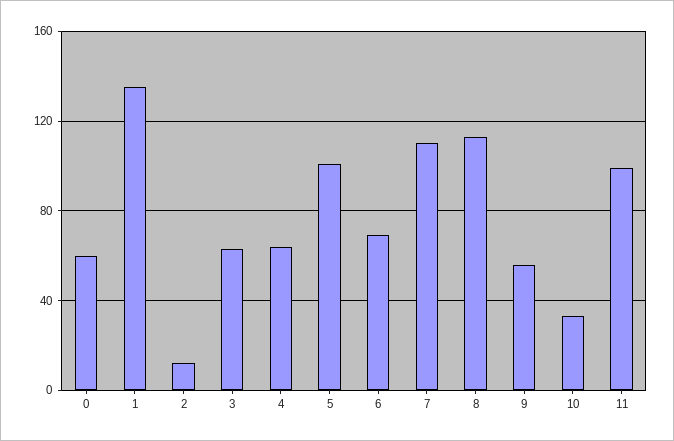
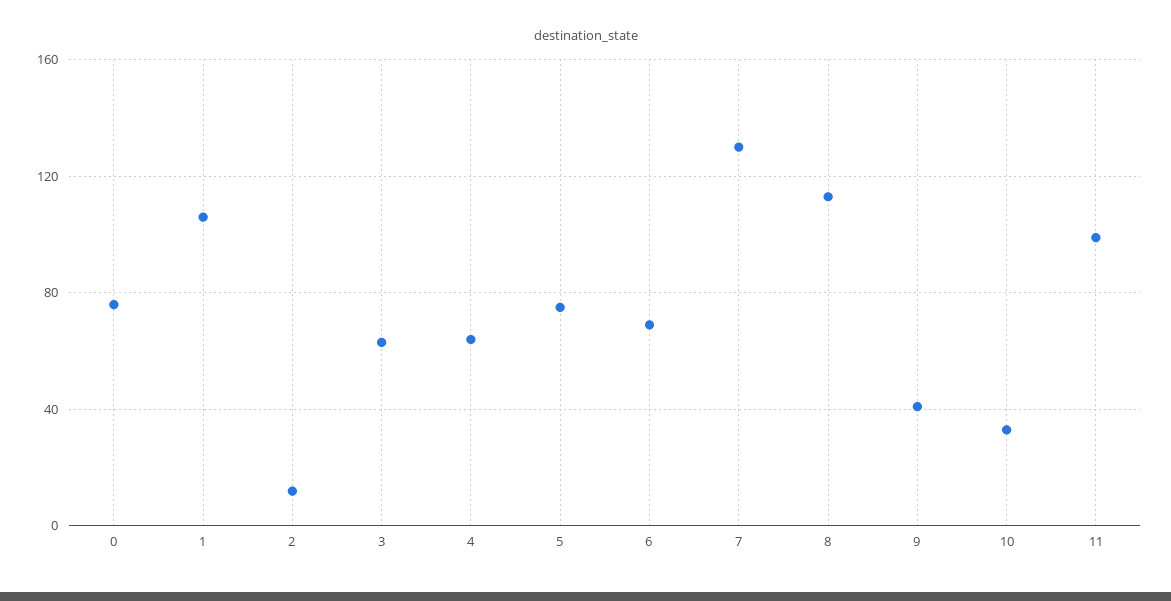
  {
-   "0": 60,
+   "0": 75,
-   "1": 135,
+   "1": 105,
    "2": 10,
    "3": 65,
    "4": 65,
-   "5": 100,
+   "5": 75,
    "6": 70,
-   "7": 110,
+   "7": 130,
    "8": 115,
-   "9": 55,
+   "9": 40,
    "10": 35,
    "11": 100
  }

